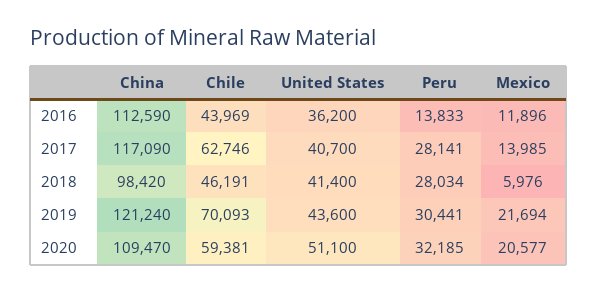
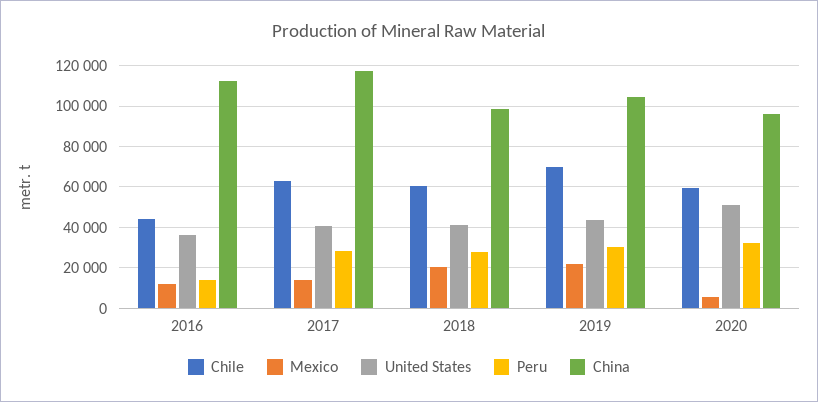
  {
    "China": {
      "2016": 112590,
      "2017": 117090,
      "2018": 98420,
-     "2019": 121240,
+     "2019": 105000,
-     "2020": 109470
+     "2020": 95000
    },
    "Chile": {
      "2016": 43969,
      "2017": 62746,
-     "2018": 46191,
+     "2018": 60000,
      "2019": 70093,
      "2020": 59381
    },
    "United States": {
      "2016": 36200,
      "2017": 40700,
      "2018": 41400,
      "2019": 43600,
      "2020": 51100
    },
    "Peru": {
      "2016": 13833,
      "2017": 28141,
      "2018": 28034,
      "2019": 30441,
      "2020": 32185
    },
    "Mexico": {
      "2016": 11896,
      "2017": 13985,
-     "2018": 5976,
+     "2018": 20000,
      "2019": 21694,
-     "2020": 20577
+     "2020": 5000
    }
  }

